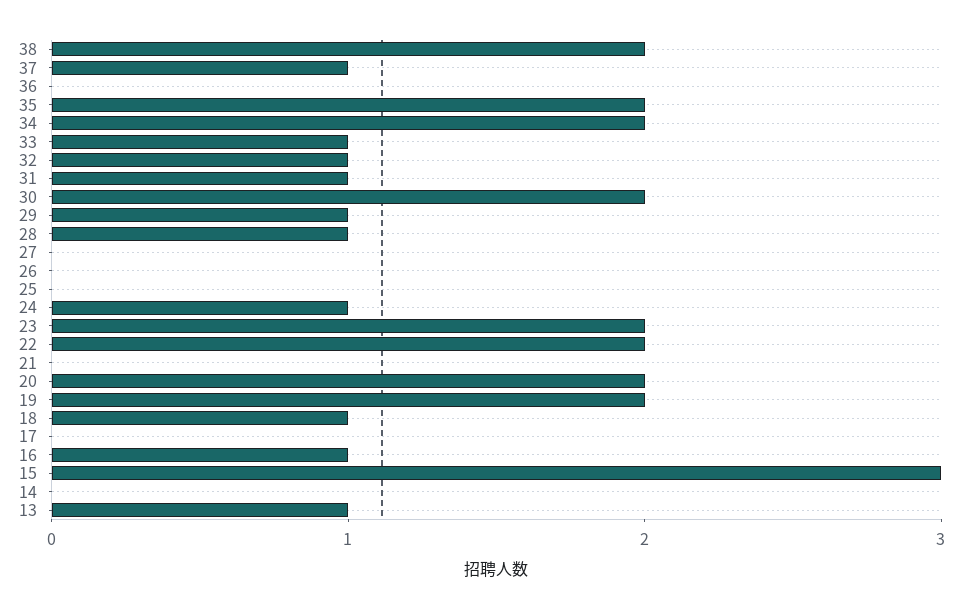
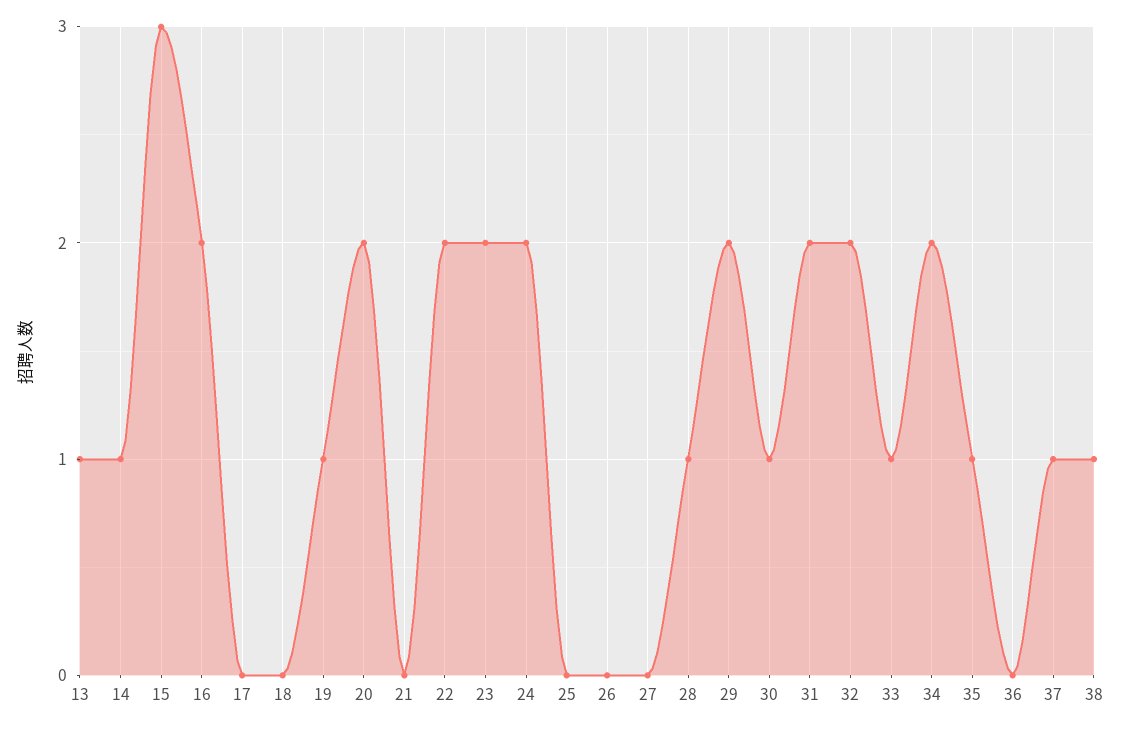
  {
-   "38": 2,
+   "38": 1,
    "37": 1,
    "36": 0,
-   "35": 2,
+   "35": 1,
    "34": 2,
    "33": 1,
-   "32": 1,
+   "32": 2,
-   "31": 1,
+   "31": 2,
-   "30": 2,
+   "30": 1,
-   "29": 1,
+   "29": 2,
    "28": 1,
    "27": 0,
    "26": 0,
    "25": 0,
-   "24": 1,
+   "24": 2,
    "23": 2,
    "22": 2,
    "21": 0,
    "20": 2,
-   "19": 2,
+   "19": 1,
-   "18": 1,
+   "18": 0,
    "17": 0,
-   "16": 1,
+   "16": 2,
    "15": 3,
-   "14": 0,
+   "14": 1,
    "13": 1
  }

